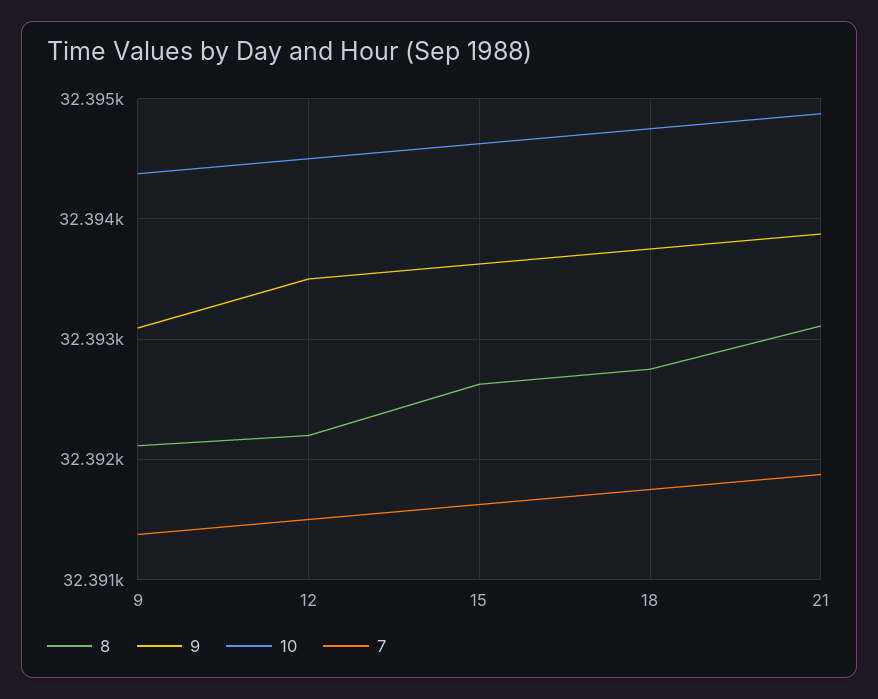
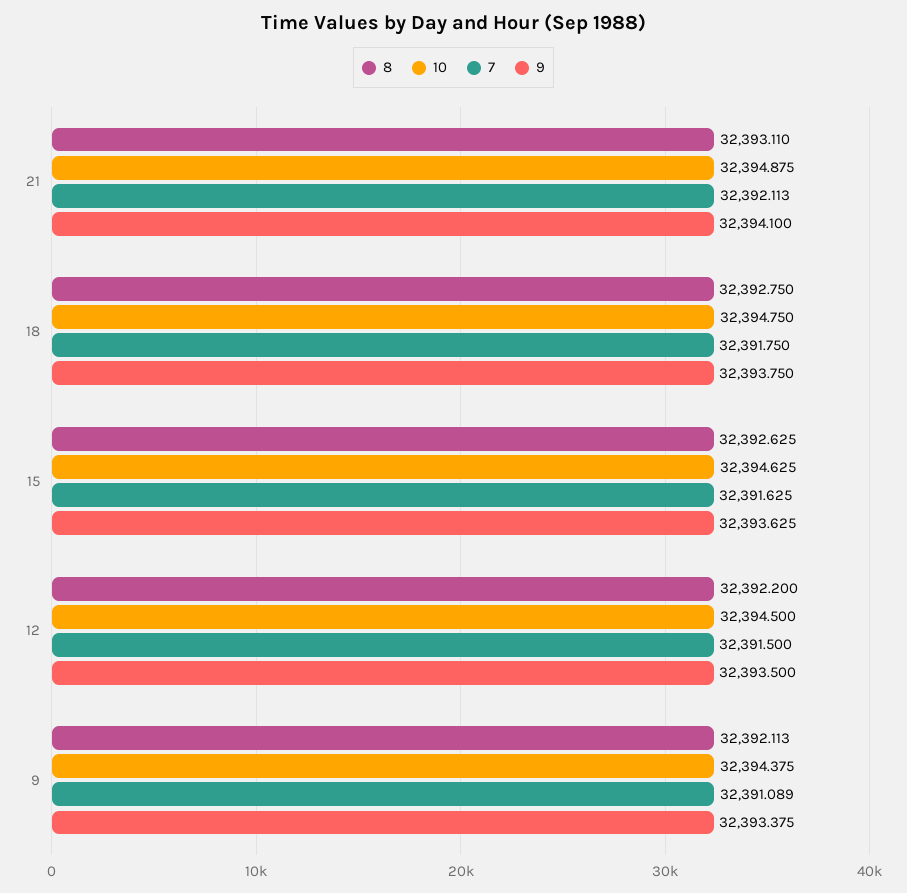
  {
    "8": {
      "9": 32392.113,
      "12": 32392.2,
      "15": 32392.625,
      "18": 32392.75,
      "21": 32393.11
    },
    "9": {
-     "9": 32393.1,
+     "9": 32393.375,
      "12": 32393.5,
      "15": 32393.625,
      "18": 32393.75,
-     "21": 32393.9
+     "21": 32394.1
    },
    "10": {
      "9": 32394.375,
      "12": 32394.5,
      "15": 32394.625,
      "18": 32394.75,
      "21": 32394.875
    },
    "7": {
-     "9": 32391.4,
+     "9": 32391.089,
      "12": 32391.5,
      "15": 32391.625,
      "18": 32391.75,
-     "21": 32391.9
+     "21": 32392.113
    }
  }

